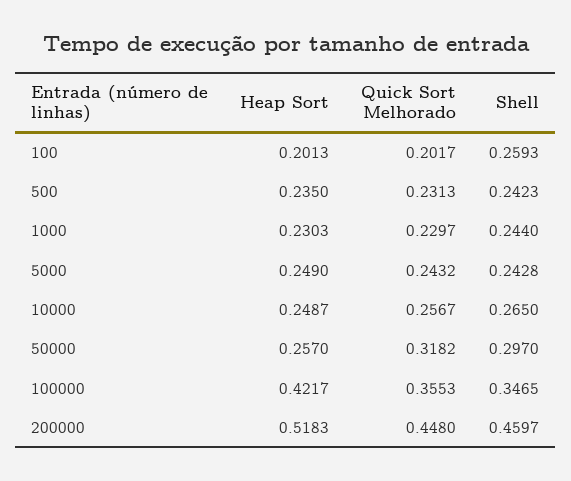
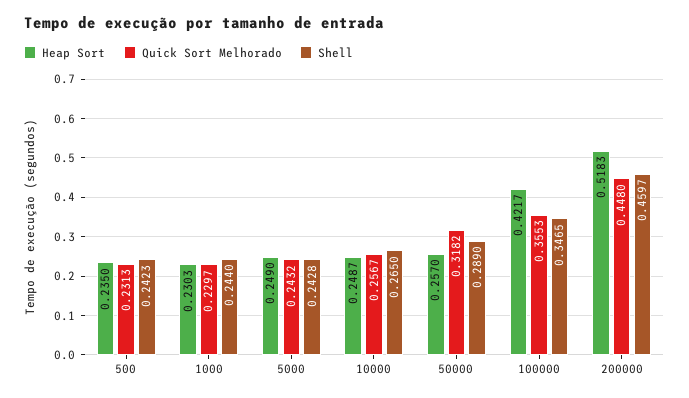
  {
    "Heap Sort": {
-     "100": 0.2013,
      "500": 0.235,
      "1000": 0.2303,
      "5000": 0.249,
      "10000": 0.2487,
      "50000": 0.257,
      "100000": 0.4217,
      "200000": 0.5183
    },
    "Quick Sort Melhorado": {
-     "100": 0.2017,
      "500": 0.2313,
      "1000": 0.2297,
      "5000": 0.2432,
      "10000": 0.2567,
      "50000": 0.3182,
      "100000": 0.3553,
      "200000": 0.448
    },
    "Shell": {
-     "100": 0.2593,
      "500": 0.2423,
      "1000": 0.244,
      "5000": 0.2428,
      "10000": 0.265,
-     "50000": 0.297,
+     "50000": 0.289,
      "100000": 0.3465,
      "200000": 0.4597
    }
  }

